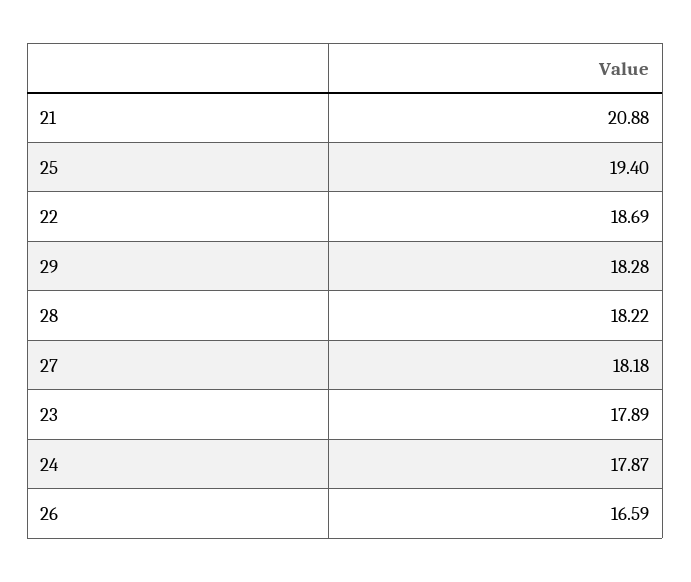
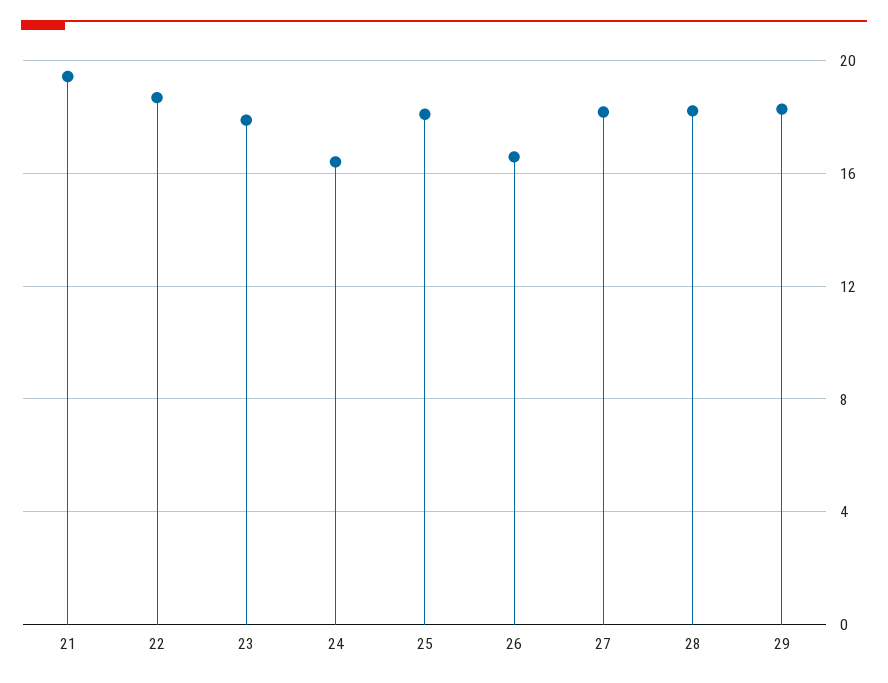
  {
-   "21": 20.88,
+   "21": 19.5,
-   "25": 19.4,
+   "25": 18,
    "22": 18.69,
    "29": 18.28,
    "28": 18.22,
    "27": 18.18,
    "23": 17.89,
-   "24": 17.87,
+   "24": 16.5,
    "26": 16.59
  }

